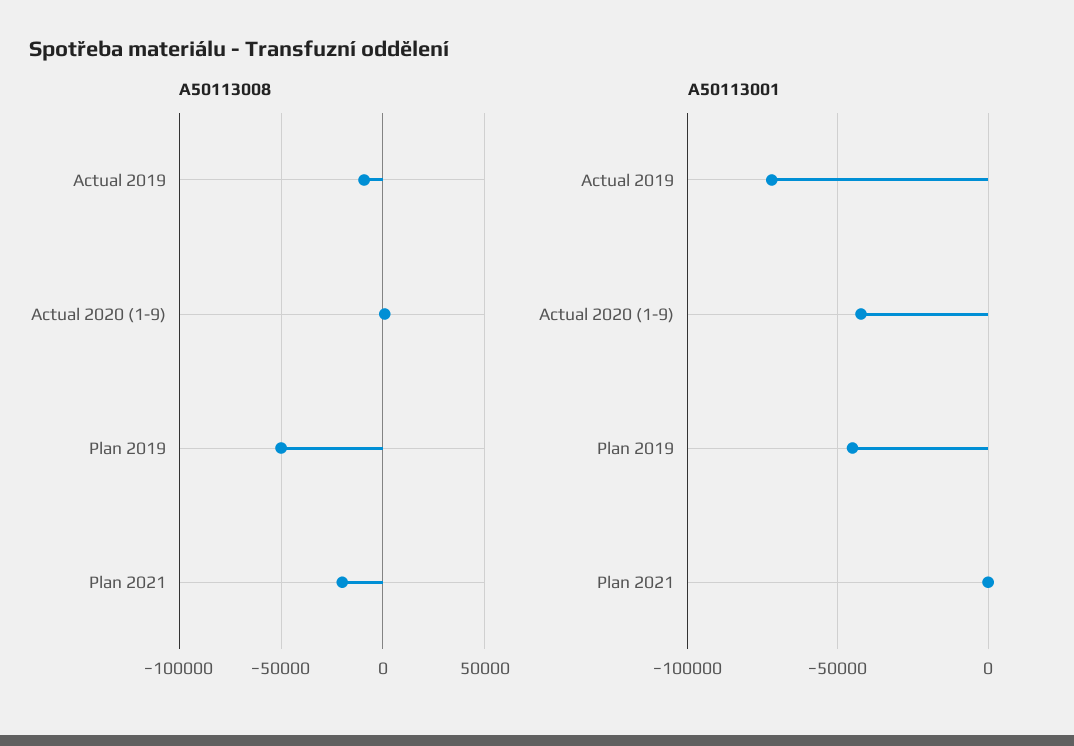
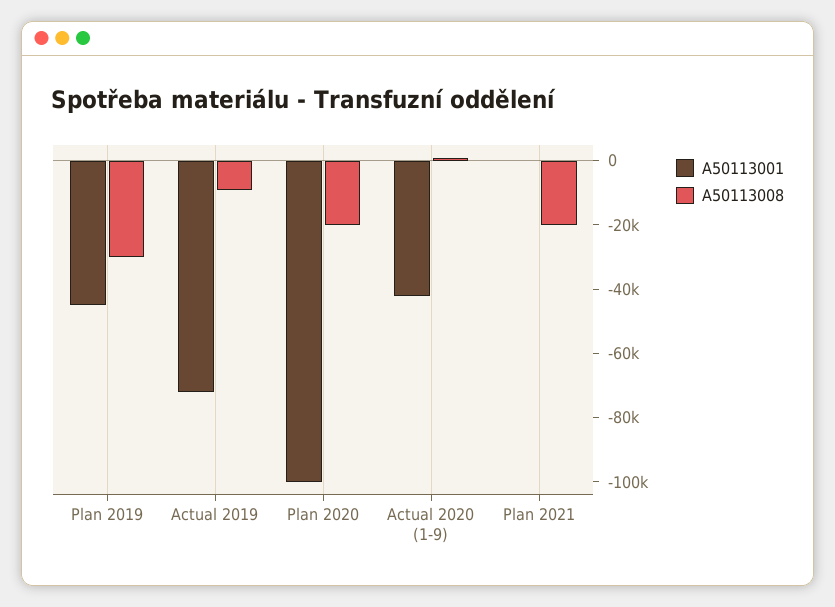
  {
    "A50113008": {
      "Actual 2019": -10000,
      "Actual 2020 (1-9)": 0,
-     "Plan 2019": -50000,
+     "Plan 2019": -30000,
-     "Plan 2021": -20000
+     "Plan 2021": -20000,
+     "Plan 2020": -20000
    },
    "A50113001": {
      "Actual 2019": -70000,
      "Actual 2020 (1-9)": -40000,
      "Plan 2019": -45000,
-     "Plan 2021": 0
+     "Plan 2021": 0,
+     "Plan 2020": -100000
    }
  }

